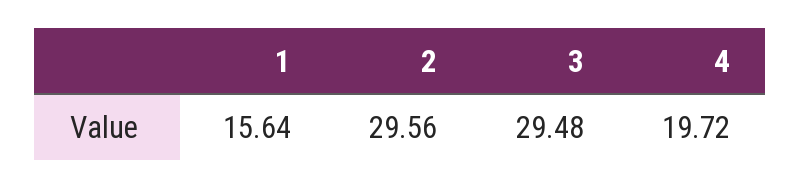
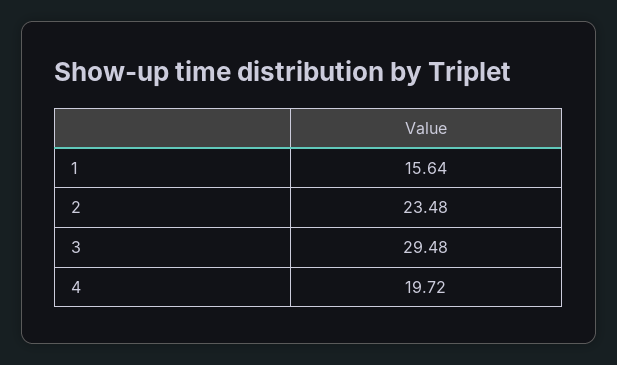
  {
    "1": 15.64,
-   "2": 29.56,
+   "2": 23.48,
    "3": 29.48,
    "4": 19.72
  }

